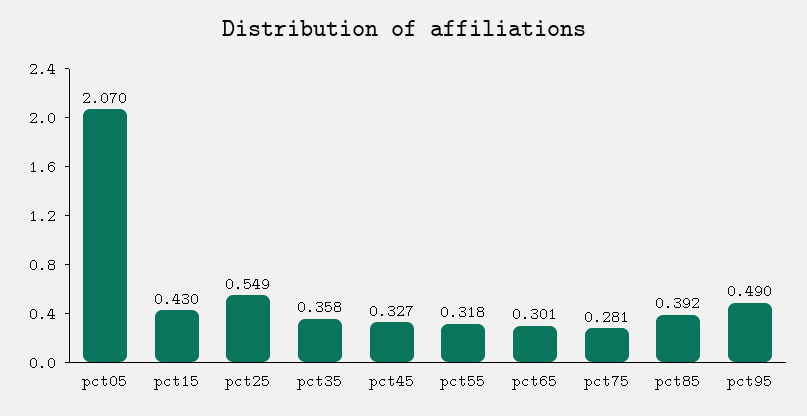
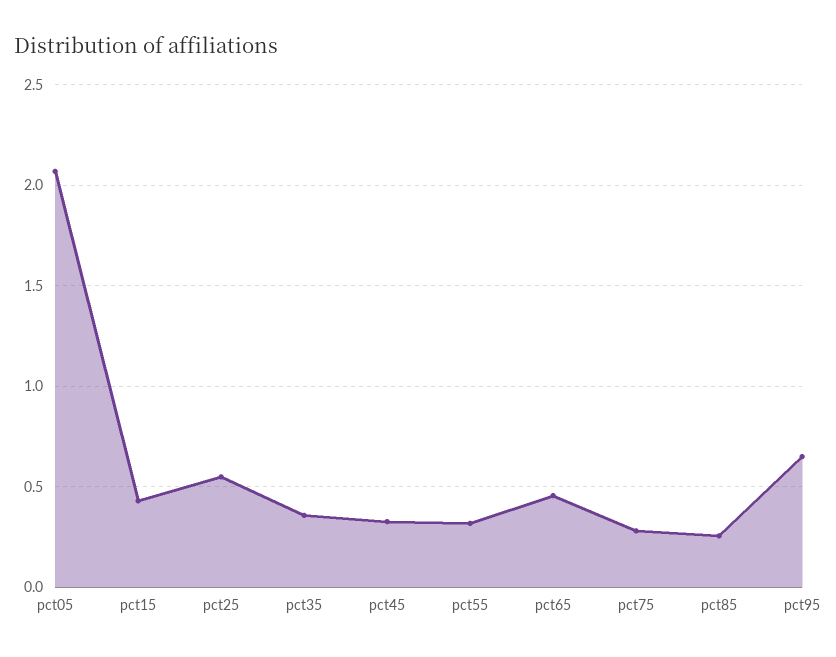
  {
    "pct05": 2.07,
    "pct15": 0.43,
    "pct25": 0.549,
    "pct35": 0.358,
    "pct45": 0.327,
    "pct55": 0.318,
-   "pct65": 0.301,
+   "pct65": 0.45,
    "pct75": 0.281,
-   "pct85": 0.392,
+   "pct85": 0.25,
-   "pct95": 0.49
+   "pct95": 0.65
  }

